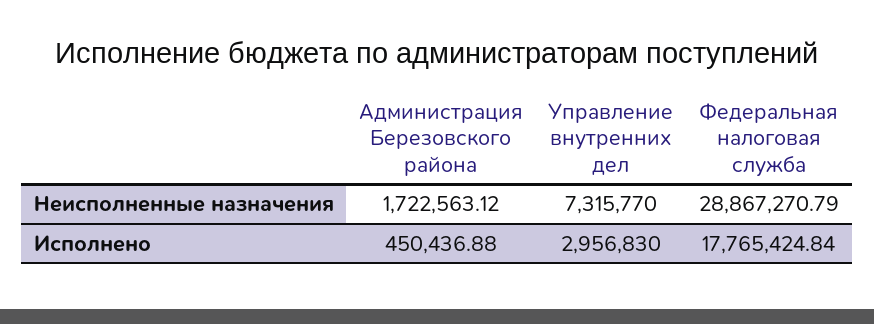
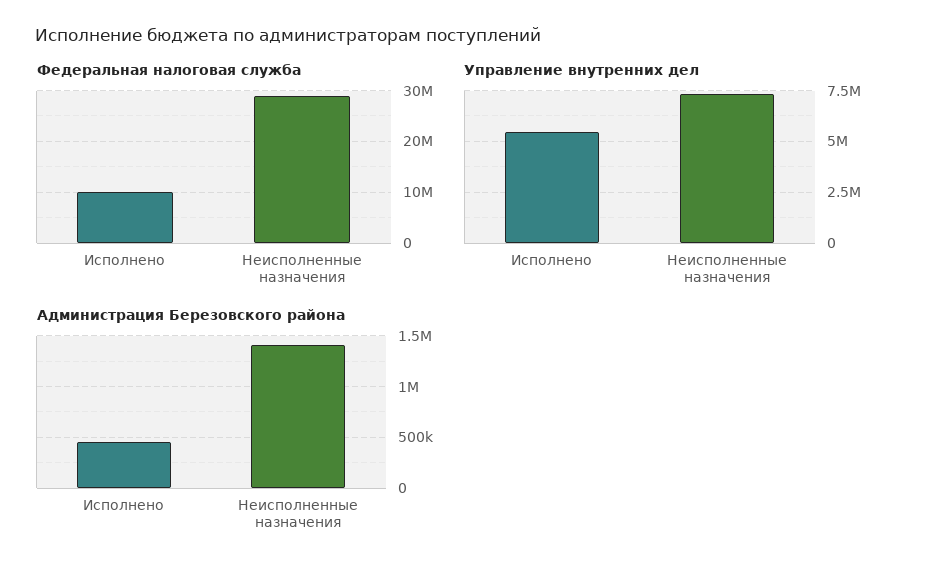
  {
    "Администрация Березовского района": {
-     "Неисполненные назначения": 1722563.12,
+     "Неисполненные назначения": 1400000,
      "Исполнено": 450436.88
    },
    "Управление внутренних дел": {
      "Неисполненные назначения": 7315770,
-     "Исполнено": 2956830
+     "Исполнено": 5500000
    },
    "Федеральная налоговая служба": {
      "Неисполненные назначения": 28867270.79,
-     "Исполнено": 17765424.84
+     "Исполнено": 10000000
    }
  }

